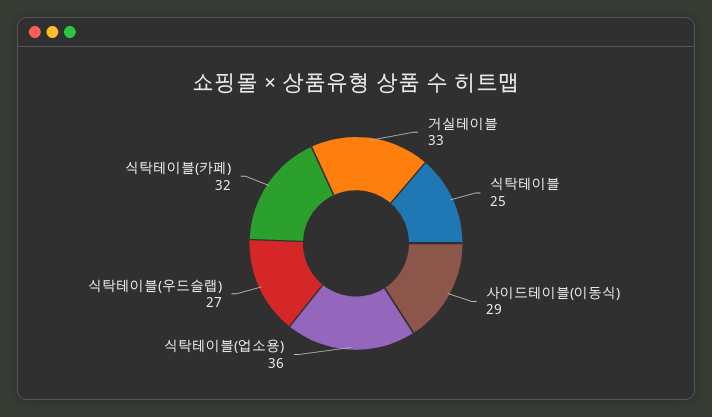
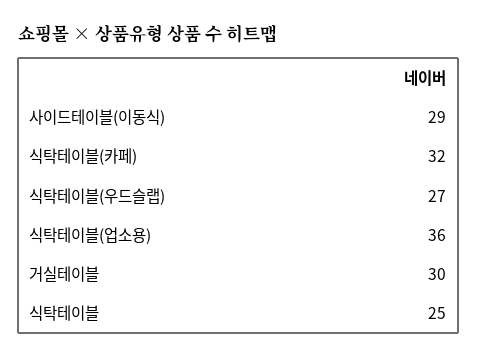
  {
-   "거실테이블": 33,
+   "거실테이블": 30,
    "식탁테이블": 25,
    "사이드테이블(이동식)": 29,
    "식탁테이블(업소용)": 36,
    "식탁테이블(우드슬랩)": 27,
    "식탁테이블(카페)": 32
  }

